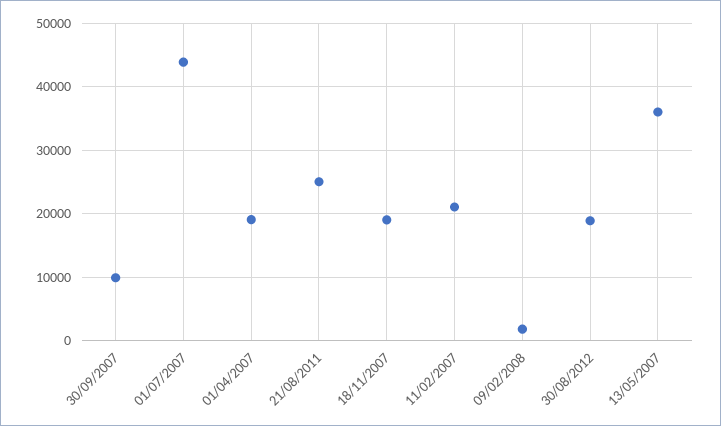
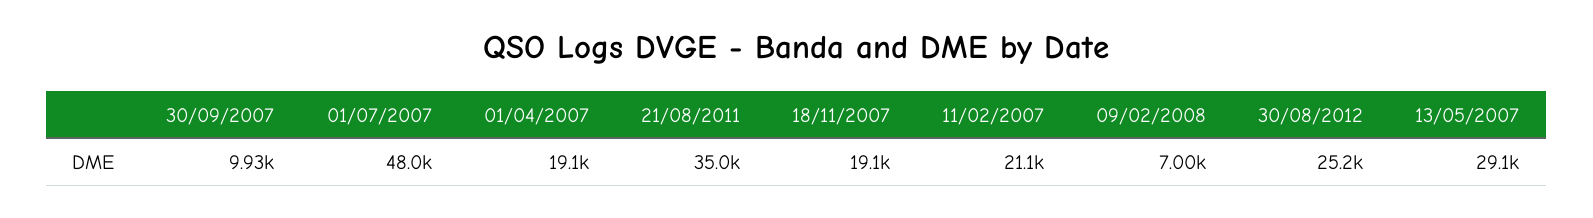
  {
    "30/09/2007": 9930,
-   "01/07/2007": 44000,
+   "01/07/2007": 48000,
    "01/04/2007": 19100,
-   "21/08/2011": 25000,
+   "21/08/2011": 35000,
    "18/11/2007": 19100,
    "11/02/2007": 21100,
-   "09/02/2008": 2000,
+   "09/02/2008": 7000,
-   "30/08/2012": 19000,
+   "30/08/2012": 25200,
-   "13/05/2007": 36000
+   "13/05/2007": 29100
  }

